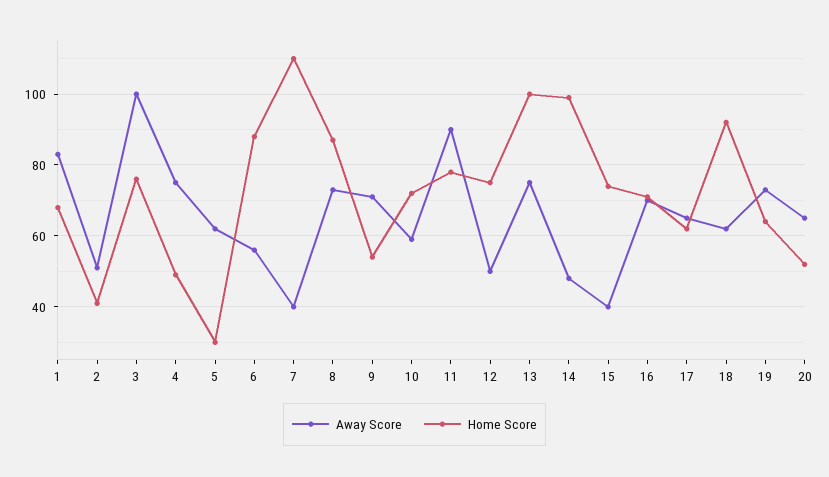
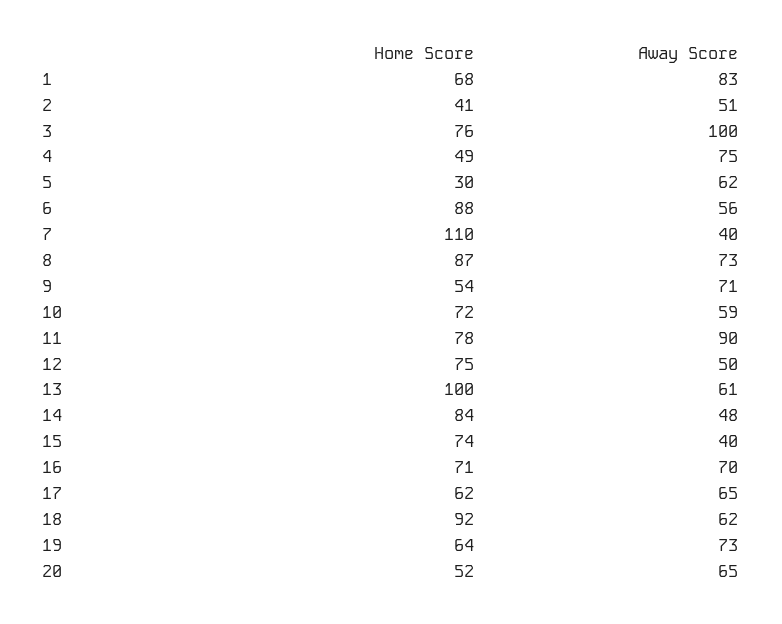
  {
    "Away Score": {
      "1": 83,
      "2": 51,
      "3": 100,
      "4": 75,
      "5": 62,
      "6": 56,
      "7": 40,
      "8": 73,
      "9": 71,
      "10": 59,
      "11": 90,
      "12": 50,
-     "13": 75,
+     "13": 61,
      "14": 48,
      "15": 40,
      "16": 70,
      "17": 65,
      "18": 62,
      "19": 73,
      "20": 65
    },
    "Home Score": {
      "1": 68,
      "2": 41,
      "3": 76,
      "4": 49,
      "5": 30,
      "6": 88,
      "7": 110,
      "8": 87,
      "9": 54,
      "10": 72,
      "11": 78,
      "12": 75,
      "13": 100,
-     "14": 100,
+     "14": 84,
      "15": 74,
      "16": 71,
      "17": 62,
      "18": 92,
      "19": 64,
      "20": 52
    }
  }

